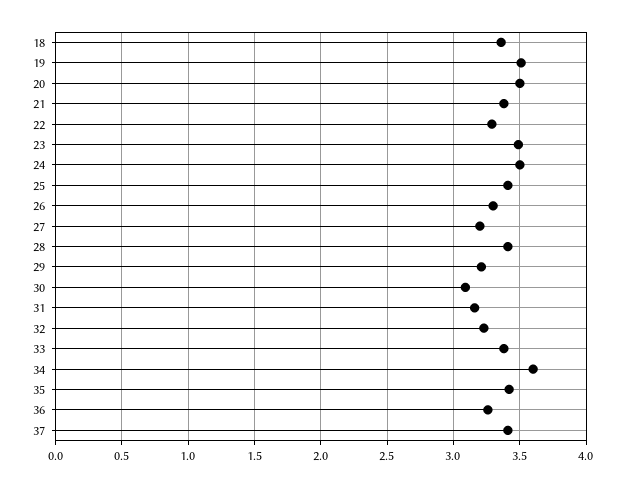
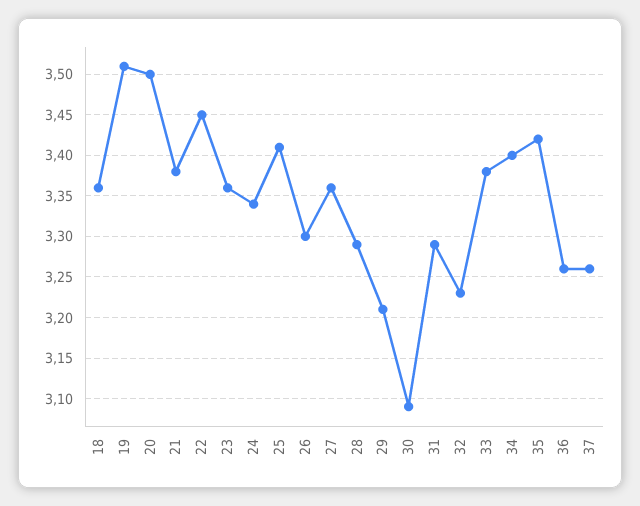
  {
    "18": 3.36,
    "19": 3.51,
    "20": 3.5,
    "21": 3.38,
-   "22": 3.3,
+   "22": 3.45,
-   "23": 3.5,
+   "23": 3.36,
-   "24": 3.5,
+   "24": 3.34,
    "25": 3.41,
    "26": 3.3,
-   "27": 3.2,
+   "27": 3.36,
-   "28": 3.4,
+   "28": 3.29,
    "29": 3.21,
    "30": 3.09,
-   "31": 3.15,
+   "31": 3.29,
    "32": 3.23,
    "33": 3.38,
-   "34": 3.6,
+   "34": 3.4,
    "35": 3.42,
    "36": 3.26,
-   "37": 3.4
+   "37": 3.26
  }

